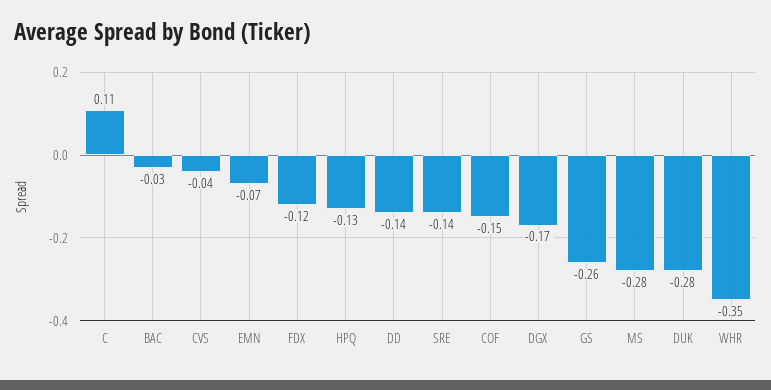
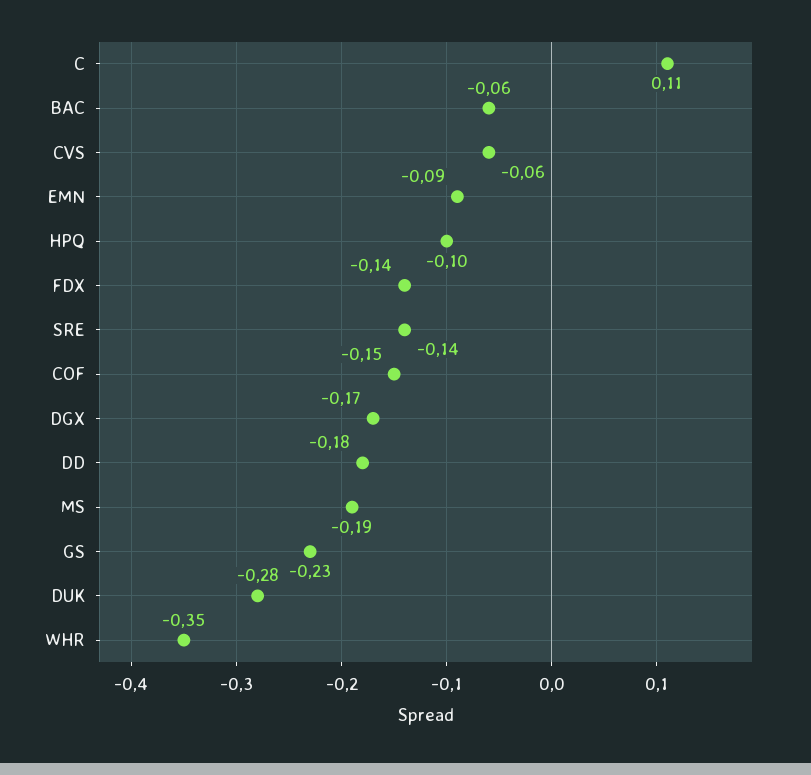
  {
    "C": 0.11,
-   "BAC": -0.03,
+   "BAC": -0.06,
-   "CVS": -0.04,
+   "CVS": -0.06,
-   "EMN": -0.07,
+   "EMN": -0.09,
-   "FDX": -0.12,
+   "FDX": -0.14,
-   "HPQ": -0.13,
+   "HPQ": -0.1,
-   "DD": -0.14,
+   "DD": -0.18,
    "SRE": -0.14,
    "COF": -0.15,
    "DGX": -0.17,
-   "GS": -0.26,
+   "GS": -0.23,
-   "MS": -0.28,
+   "MS": -0.19,
    "DUK": -0.28,
    "WHR": -0.35
  }

